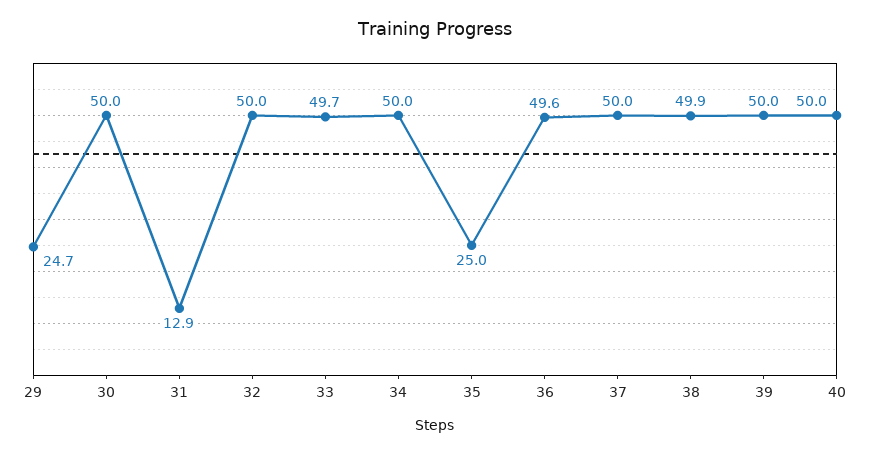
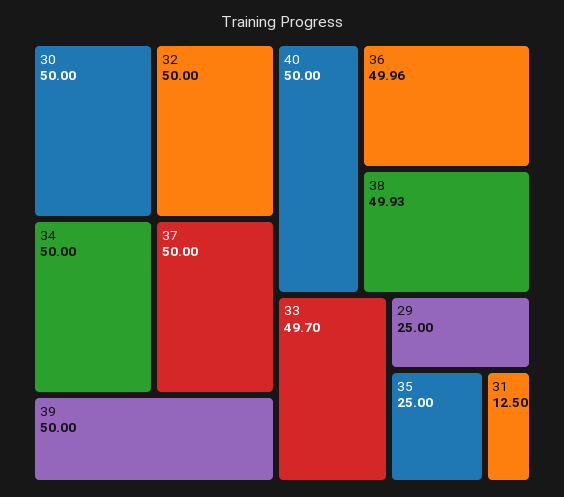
  {
-   "29": 24.7,
+   "29": 25,
    "30": 50,
-   "31": 12.9,
+   "31": 12.5,
    "32": 50,
    "33": 49.7,
    "34": 50,
    "35": 25,
-   "36": 49.6,
+   "36": 49.96,
    "37": 50,
    "38": 49.93,
    "39": 50,
    "40": 50
  }

